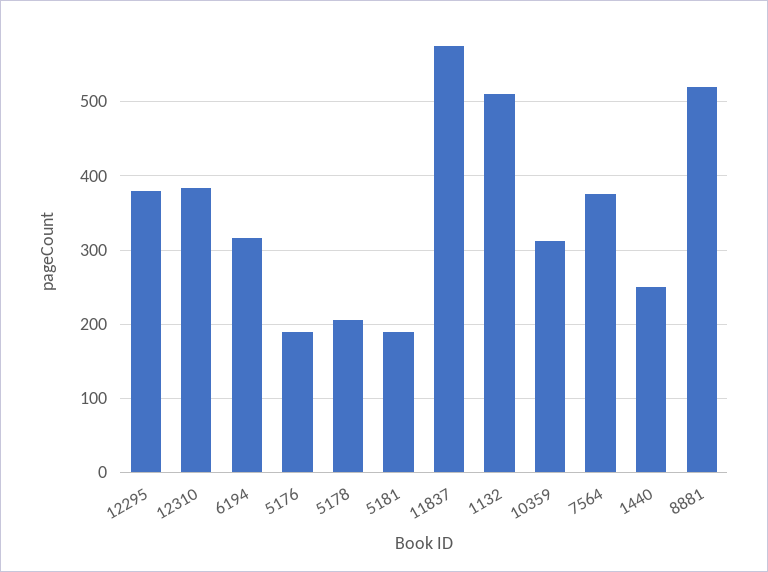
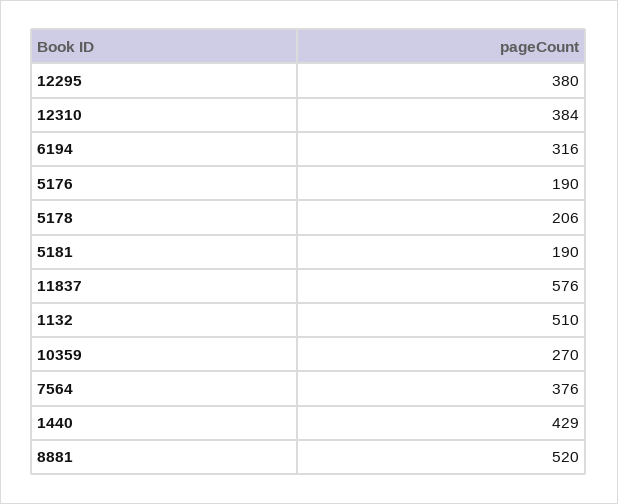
  {
    "12295": 380,
    "12310": 384,
    "6194": 316,
    "5176": 190,
    "5178": 206,
    "5181": 190,
    "11837": 576,
    "1132": 510,
-   "10359": 310,
+   "10359": 270,
    "7564": 376,
-   "1440": 250,
+   "1440": 429,
    "8881": 520
  }

